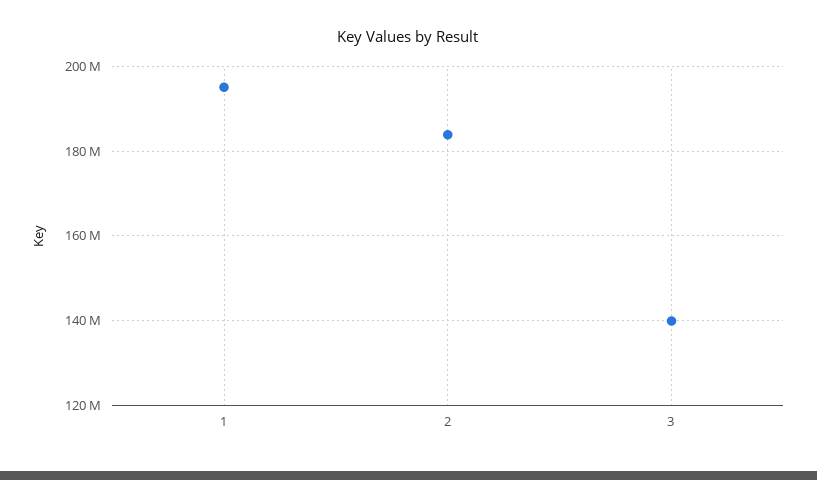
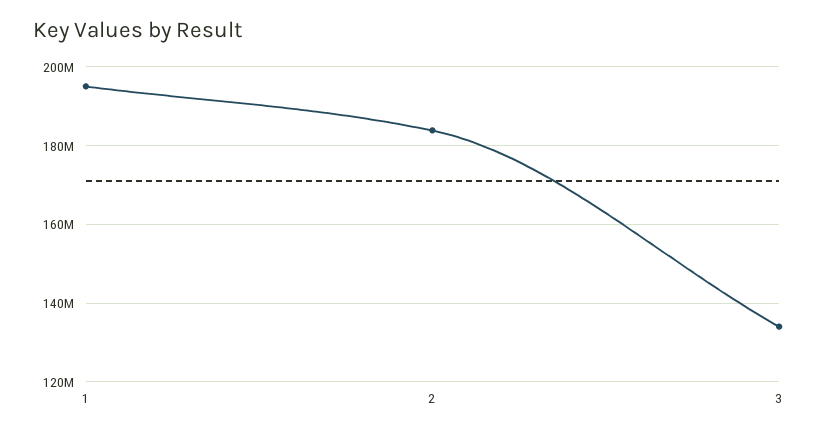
  {
    "1": 196000000,
    "2": 184000000,
-   "3": 140000000
+   "3": 134000000
  }

